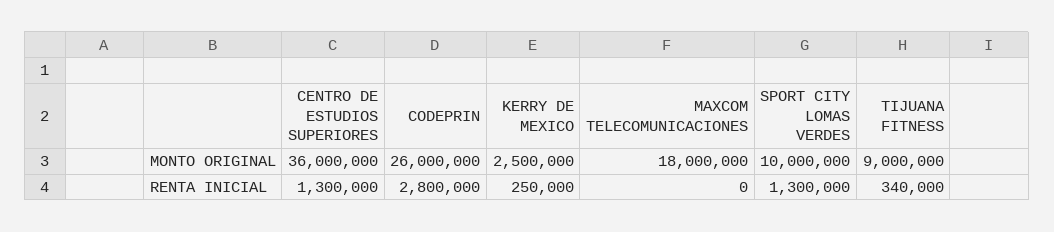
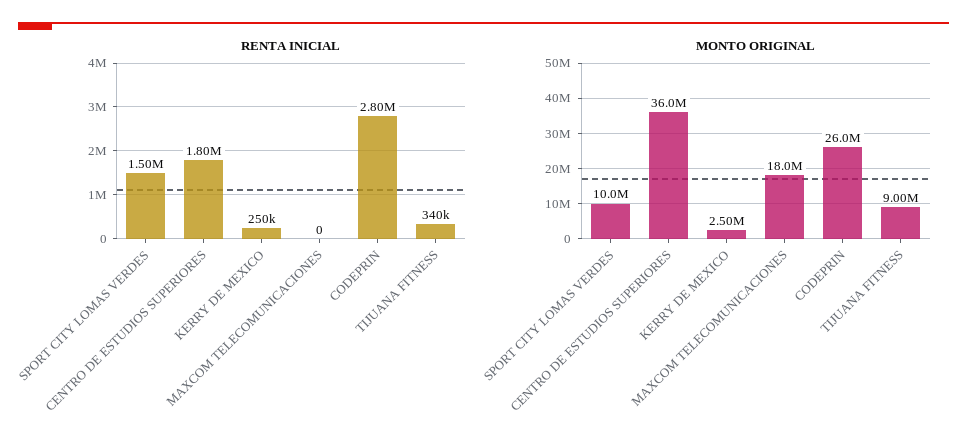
  {
    "MONTO ORIGINAL": {
      "CENTRO DE ESTUDIOS SUPERIORES": 36000000,
      "CODEPRIN": 26000000,
      "KERRY DE MEXICO": 2500000,
      "MAXCOM TELECOMUNICACIONES": 18000000,
      "SPORT CITY LOMAS VERDES": 10000000,
      "TIJUANA FITNESS": 9000000
    },
    "RENTA INICIAL": {
-     "CENTRO DE ESTUDIOS SUPERIORES": 1300000,
+     "CENTRO DE ESTUDIOS SUPERIORES": 1800000,
      "CODEPRIN": 2800000,
      "KERRY DE MEXICO": 250000,
      "MAXCOM TELECOMUNICACIONES": 0,
-     "SPORT CITY LOMAS VERDES": 1300000,
+     "SPORT CITY LOMAS VERDES": 1500000,
      "TIJUANA FITNESS": 340000
    }
  }

